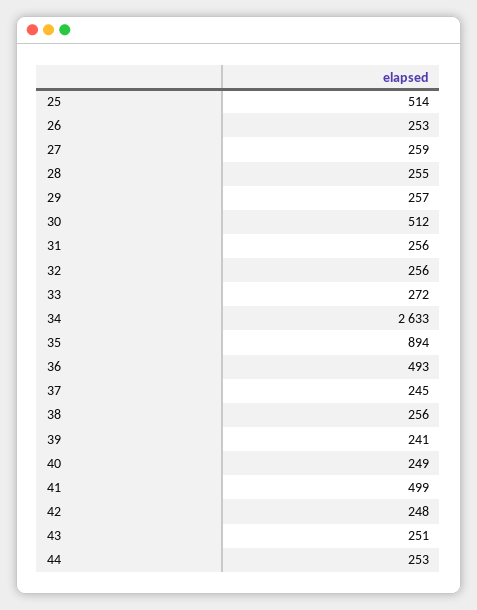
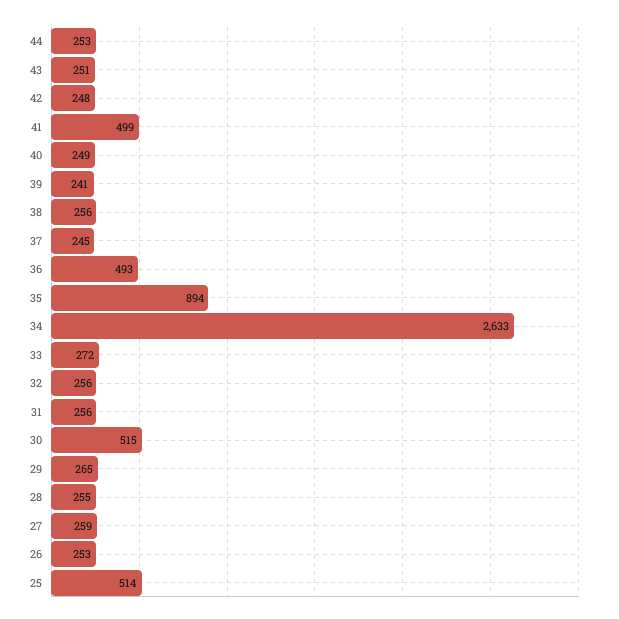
  {
    "25": 514,
    "26": 253,
    "27": 259,
    "28": 255,
-   "29": 257,
+   "29": 265,
-   "30": 512,
+   "30": 515,
    "31": 256,
    "32": 256,
    "33": 272,
    "34": 2633,
    "35": 894,
    "36": 493,
    "37": 245,
    "38": 256,
    "39": 241,
    "40": 249,
    "41": 499,
    "42": 248,
    "43": 251,
    "44": 253
  }

